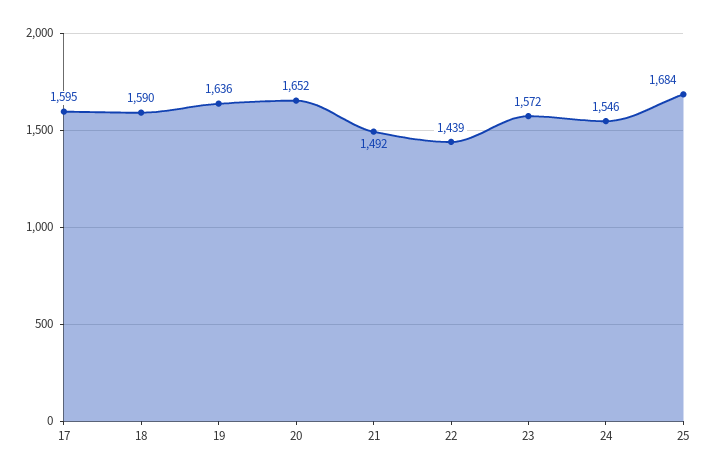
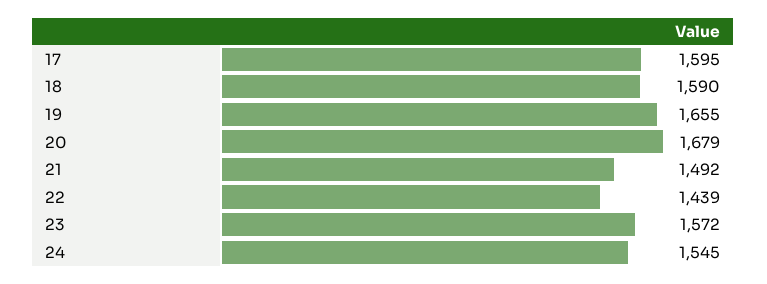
  {
    "17": 1595,
    "18": 1590,
-   "19": 1636,
+   "19": 1655,
-   "20": 1652,
+   "20": 1679,
    "21": 1492,
    "22": 1439,
    "23": 1572,
-   "24": 1546,
+   "24": 1545
-   "25": 1684
  }

